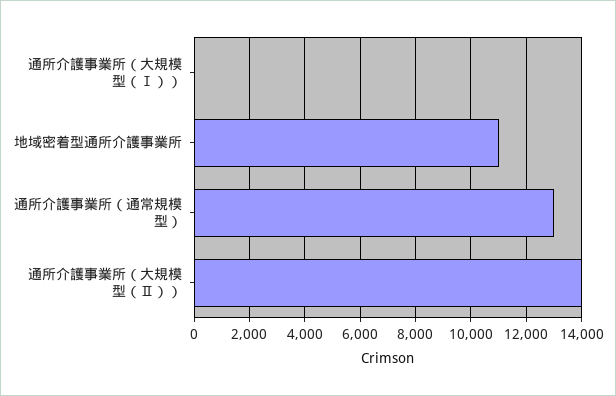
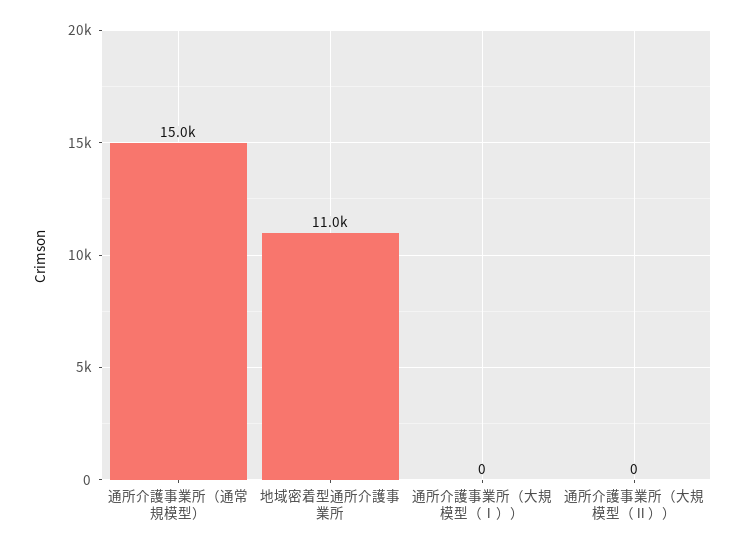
  {
    "通所介護事業所（大規模型（Ⅰ））": 0,
    "地域密着型通所介護事業所": 11000,
-   "通所介護事業所（通常規模型）": 13000,
+   "通所介護事業所（通常規模型）": 15000,
-   "通所介護事業所（大規模型（Ⅱ））": 14000
+   "通所介護事業所（大規模型（Ⅱ））": 0
  }

